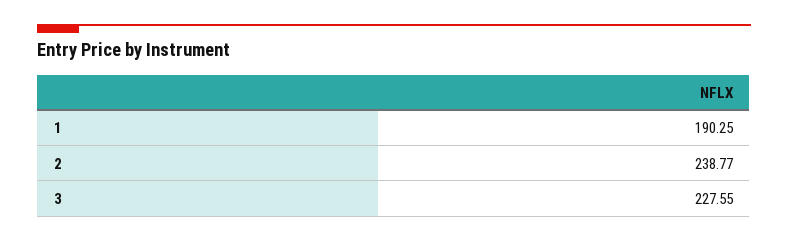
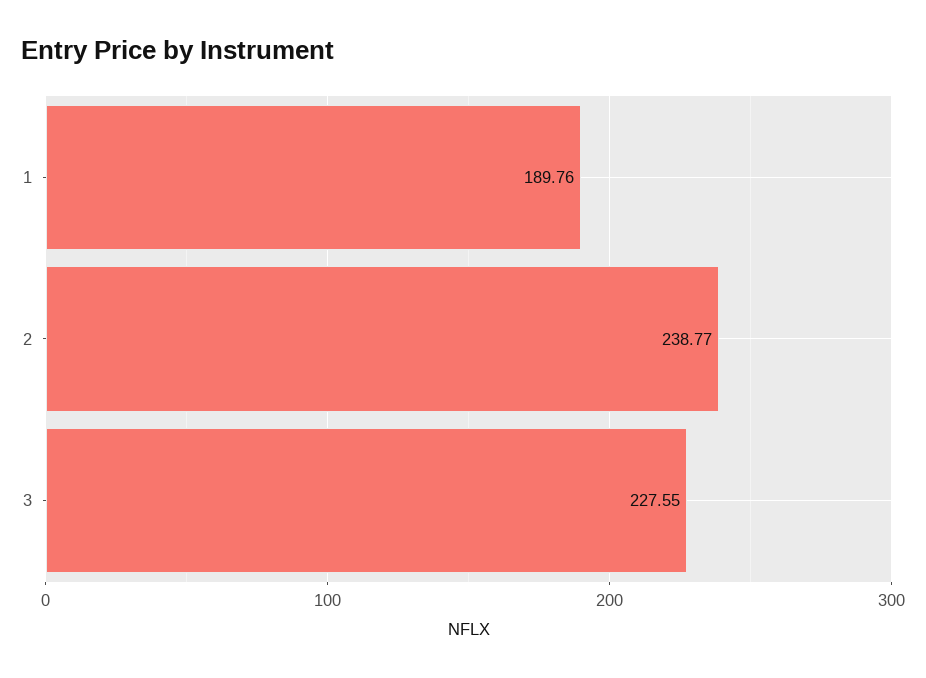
  {
-   "1": 190.25,
+   "1": 189.76,
    "2": 238.77,
    "3": 227.55
  }

